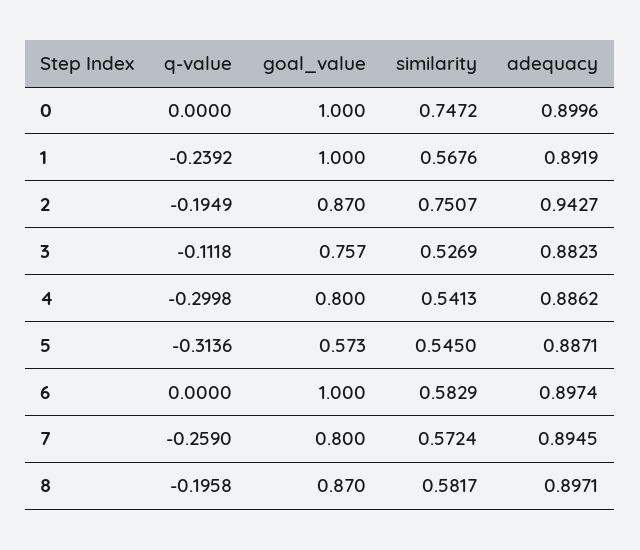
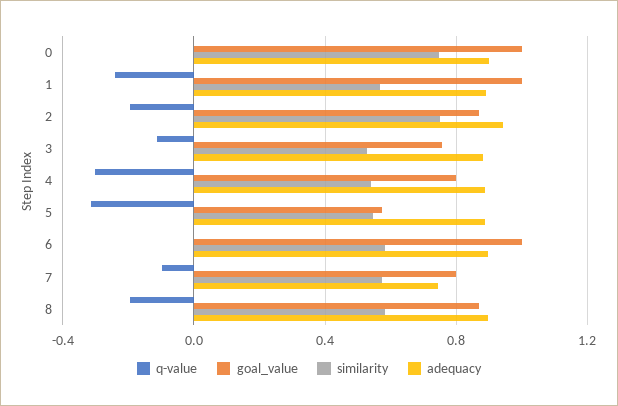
  {
    "q-value": {
      "0": 0,
      "1": -0.2392,
      "2": -0.1949,
      "3": -0.1118,
      "4": -0.2998,
      "5": -0.3136,
      "6": 0,
-     "7": -0.259,
+     "7": -0.1,
      "8": -0.1958
    },
    "goal_value": {
      "0": 1,
      "1": 1,
      "2": 0.87,
      "3": 0.757,
      "4": 0.8,
      "5": 0.573,
      "6": 1,
      "7": 0.8,
      "8": 0.87
    },
    "similarity": {
      "0": 0.7472,
      "1": 0.5676,
      "2": 0.7507,
      "3": 0.5269,
      "4": 0.5413,
      "5": 0.545,
      "6": 0.5829,
      "7": 0.5724,
      "8": 0.5817
    },
    "adequacy": {
      "0": 0.8996,
      "1": 0.8919,
      "2": 0.9427,
      "3": 0.8823,
      "4": 0.8862,
      "5": 0.8871,
      "6": 0.8974,
-     "7": 0.8945,
+     "7": 0.75,
      "8": 0.8971
    }
  }

